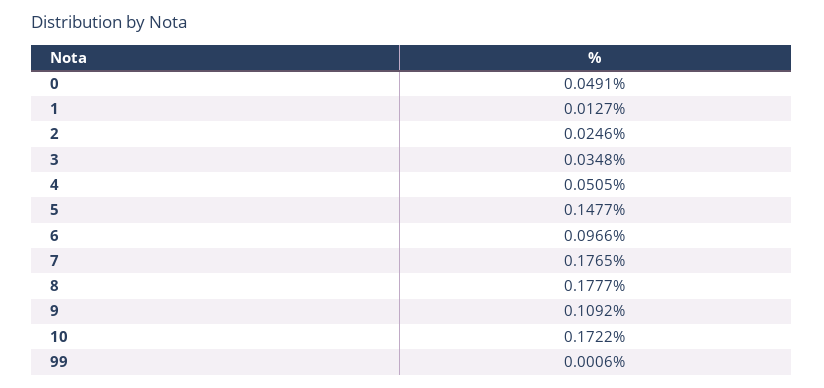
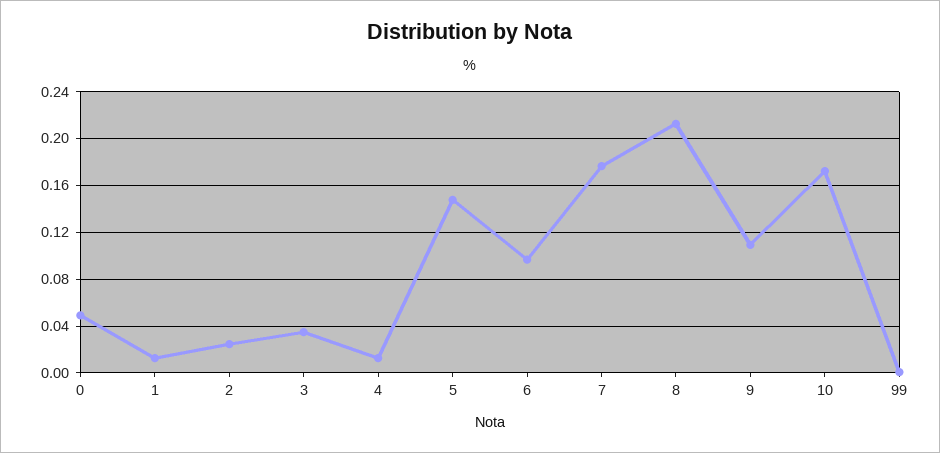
  {
    "0": 0.0491,
    "1": 0.0127,
    "2": 0.0246,
    "3": 0.0348,
-   "4": 0.0505,
+   "4": 0.01,
    "5": 0.1477,
    "6": 0.0966,
    "7": 0.1765,
-   "8": 0.1777,
+   "8": 0.21,
    "9": 0.1092,
    "10": 0.1722,
    "99": 0.0006
  }

